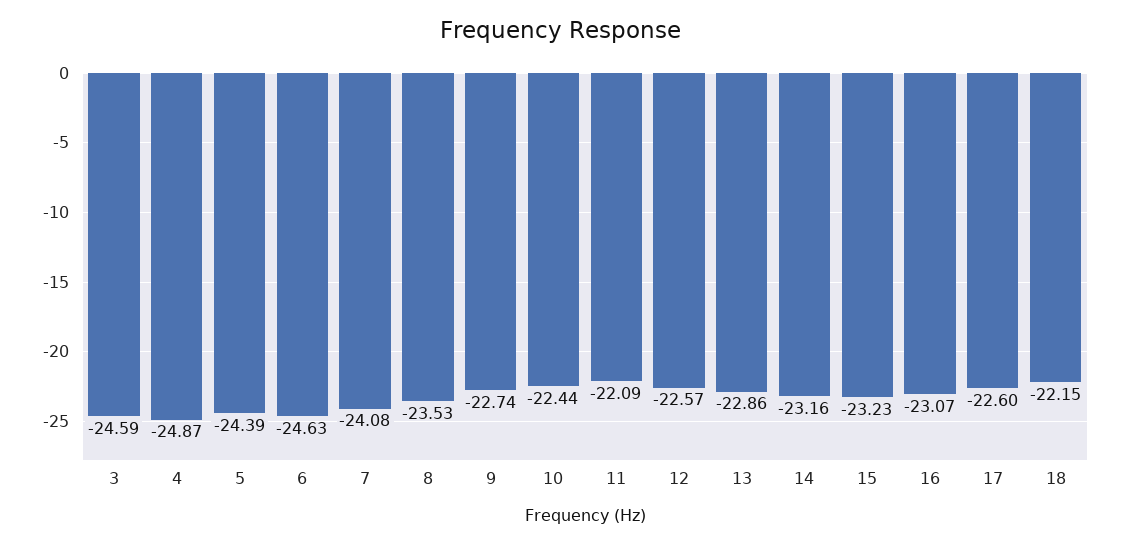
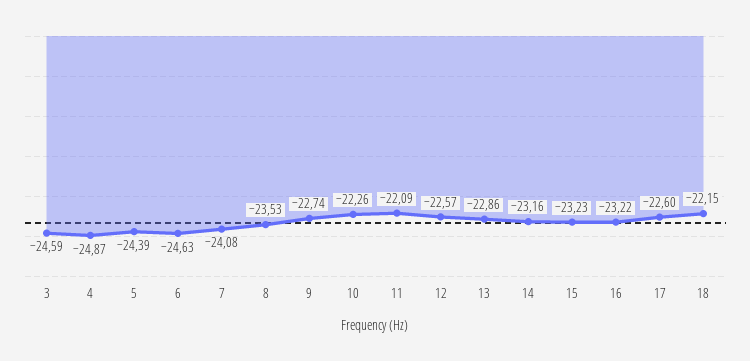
  {
    "3": -24.59,
    "4": -24.87,
    "5": -24.39,
    "6": -24.63,
    "7": -24.08,
    "8": -23.53,
    "9": -22.74,
-   "10": -22.44,
+   "10": -22.26,
    "11": -22.09,
    "12": -22.57,
    "13": -22.86,
    "14": -23.16,
    "15": -23.23,
-   "16": -23.07,
+   "16": -23.22,
    "17": -22.6,
    "18": -22.15
  }

